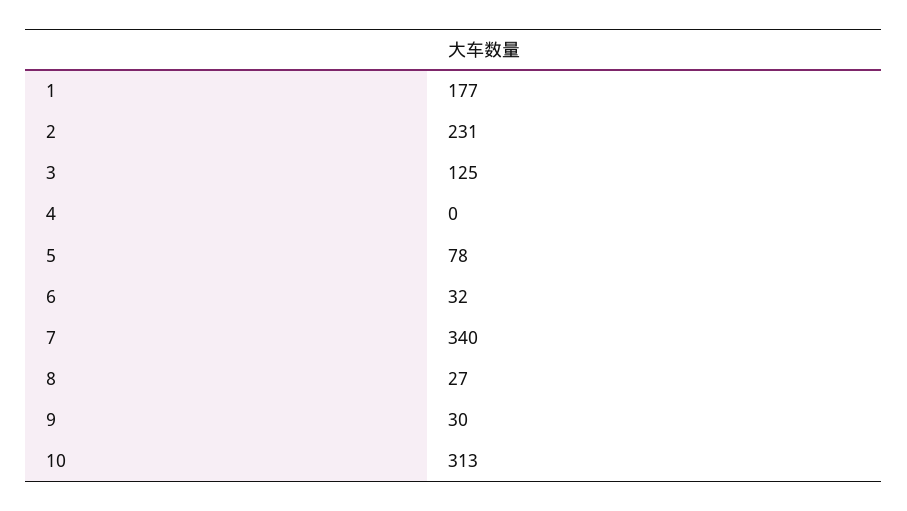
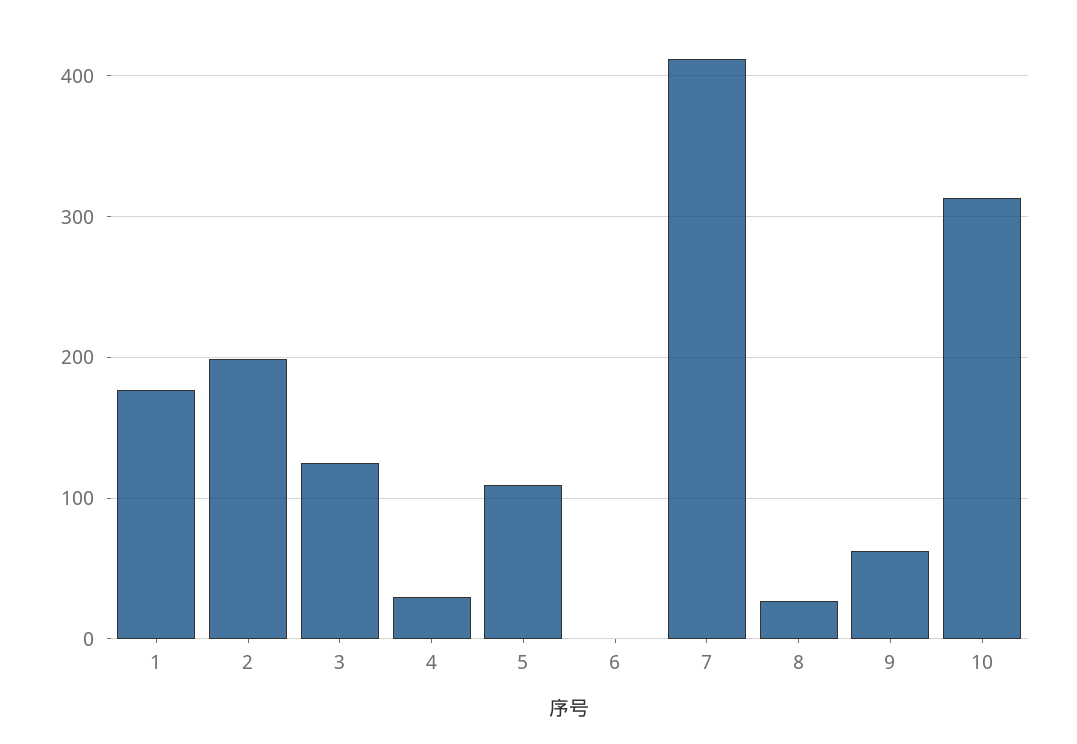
  {
    "1": 177,
-   "2": 231,
+   "2": 200,
    "3": 125,
-   "4": 0,
+   "4": 30,
-   "5": 78,
+   "5": 110,
-   "6": 32,
+   "6": 0,
-   "7": 340,
+   "7": 410,
    "8": 27,
-   "9": 30,
+   "9": 60,
    "10": 313
  }

